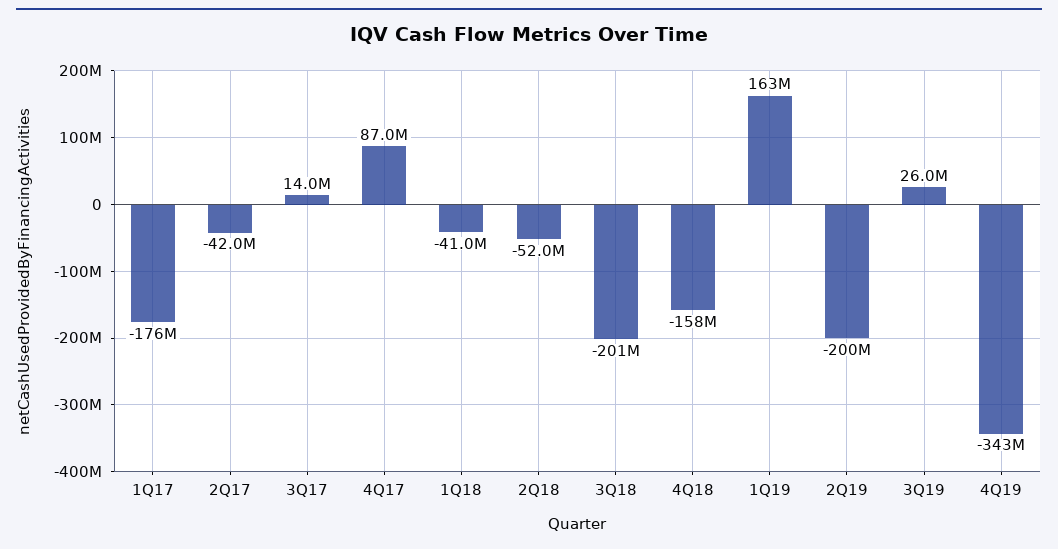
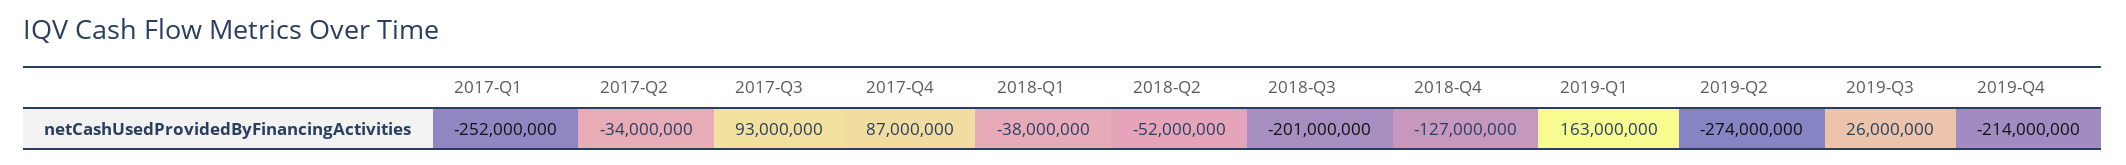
  {
-   "1Q17": -176000000,
+   "1Q17": -252000000,
-   "2Q17": -42000000,
+   "2Q17": -34000000,
-   "3Q17": 14000000,
+   "3Q17": 93000000,
    "4Q17": 87000000,
-   "1Q18": -41000000,
+   "1Q18": -38000000,
    "2Q18": -52000000,
    "3Q18": -201000000,
-   "4Q18": -158000000,
+   "4Q18": -127000000,
    "1Q19": 163000000,
-   "2Q19": -200000000,
+   "2Q19": -274000000,
    "3Q19": 26000000,
-   "4Q19": -343000000
+   "4Q19": -214000000
  }

